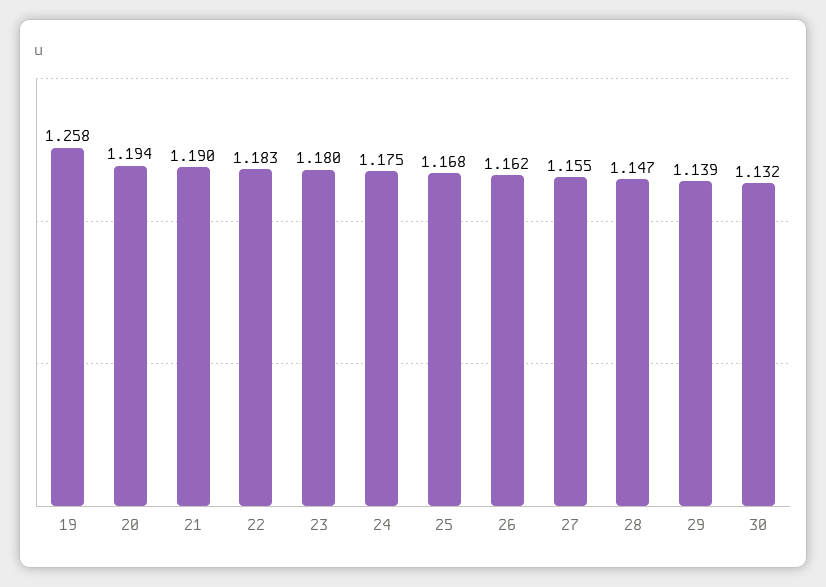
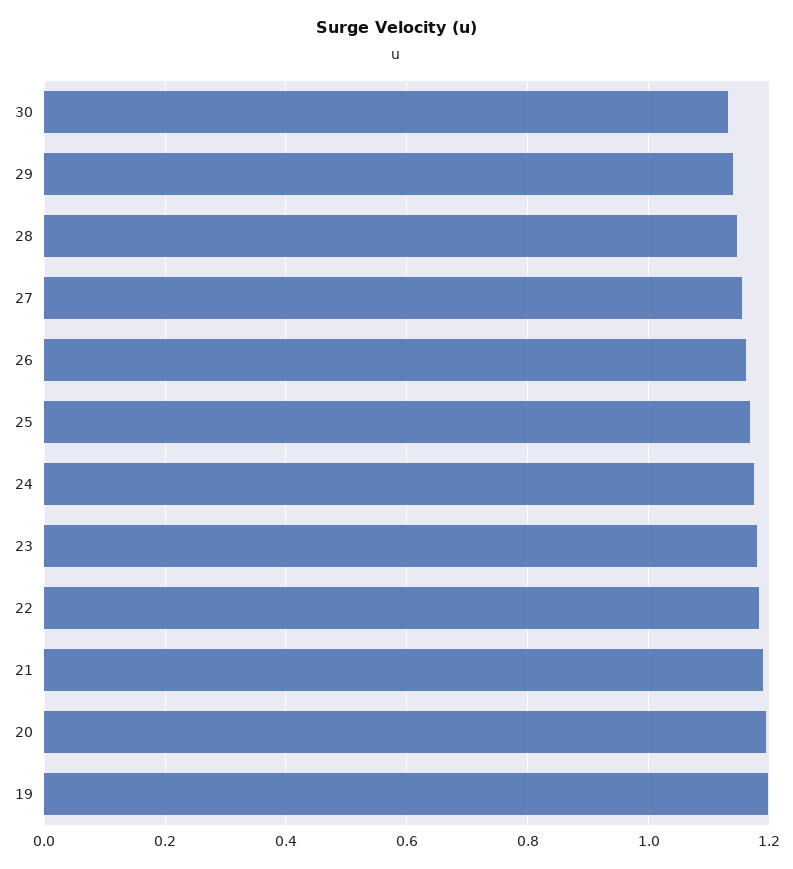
  {
-   "19": 1.258,
+   "19": 1.2,
    "20": 1.194,
    "21": 1.19,
    "22": 1.183,
    "23": 1.18,
    "24": 1.175,
    "25": 1.168,
    "26": 1.162,
    "27": 1.155,
    "28": 1.147,
    "29": 1.139,
    "30": 1.132
  }

